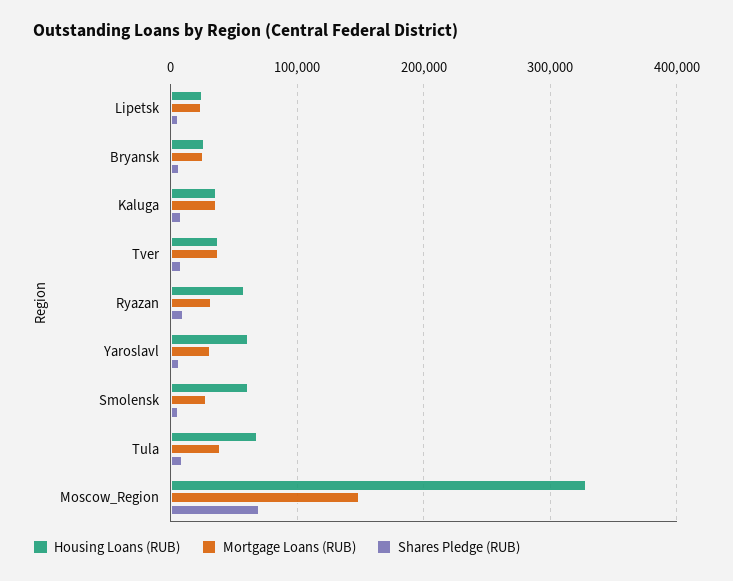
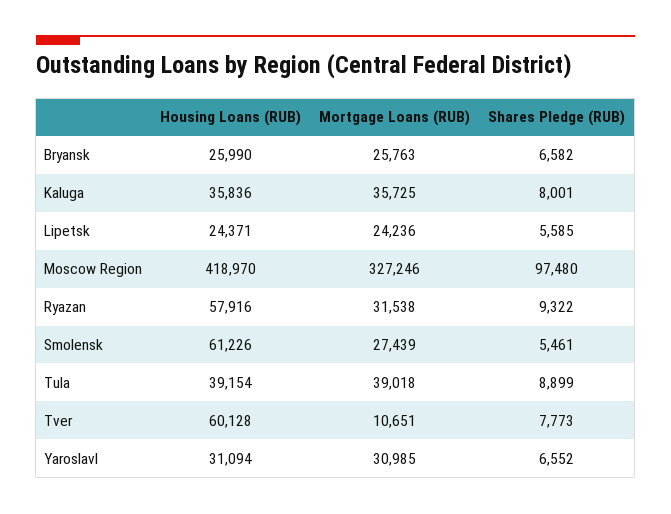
  {
    "Housing Loans (RUB)": {
      "Lipetsk": 24371,
      "Bryansk": 25990,
      "Kaluga": 35836,
-     "Tver": 40000,
+     "Tver": 60128,
      "Ryazan": 57916,
-     "Yaroslavl": 60000,
+     "Yaroslavl": 31094,
      "Smolensk": 61226,
-     "Tula": 70000,
+     "Tula": 39154,
-     "Moscow_Region": 330000
+     "Moscow_Region": 418970
    },
    "Mortgage Loans (RUB)": {
      "Lipetsk": 24236,
      "Bryansk": 25763,
      "Kaluga": 35725,
-     "Tver": 40000,
+     "Tver": 10651,
      "Ryazan": 31538,
      "Yaroslavl": 30985,
      "Smolensk": 27439,
      "Tula": 39018,
-     "Moscow_Region": 150000
+     "Moscow_Region": 327246
    },
    "Shares Pledge (RUB)": {
      "Lipetsk": 5585,
      "Bryansk": 6582,
      "Kaluga": 8001,
      "Tver": 7773,
      "Ryazan": 9322,
      "Yaroslavl": 6552,
      "Smolensk": 5461,
      "Tula": 8899,
-     "Moscow_Region": 70000
+     "Moscow_Region": 97480
    }
  }

